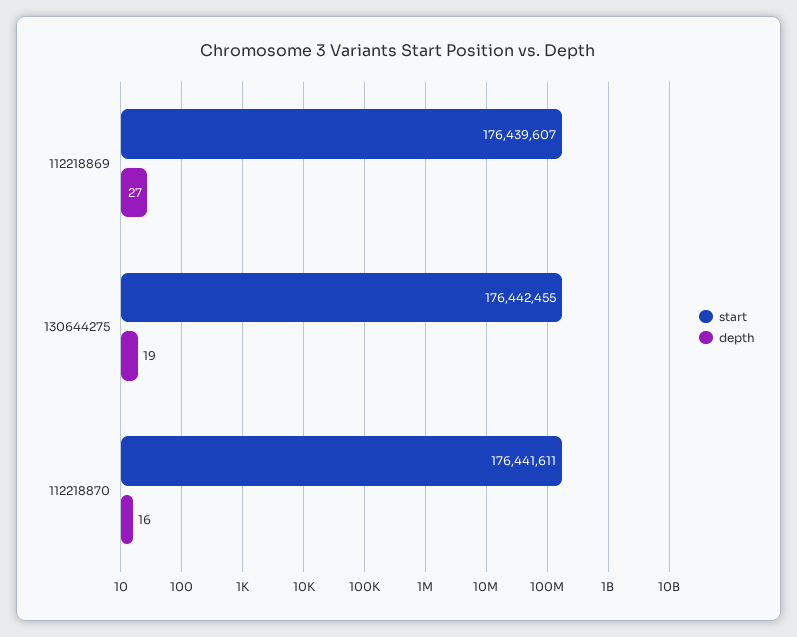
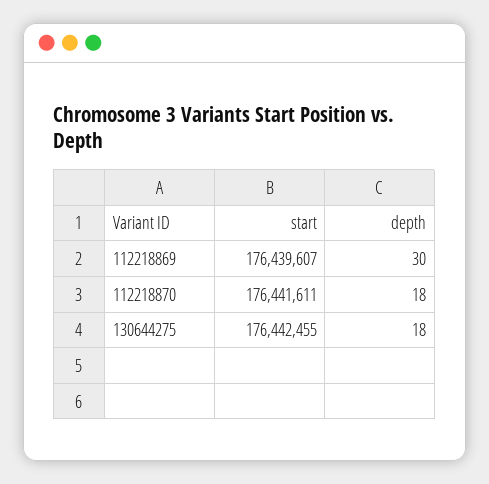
  {
    "start": {
      "112218869": 176439607,
      "130644275": 176442455,
      "112218870": 176441611
    },
    "depth": {
-     "112218869": 27,
+     "112218869": 30,
-     "130644275": 19,
+     "130644275": 18,
-     "112218870": 16
+     "112218870": 18
    }
  }

